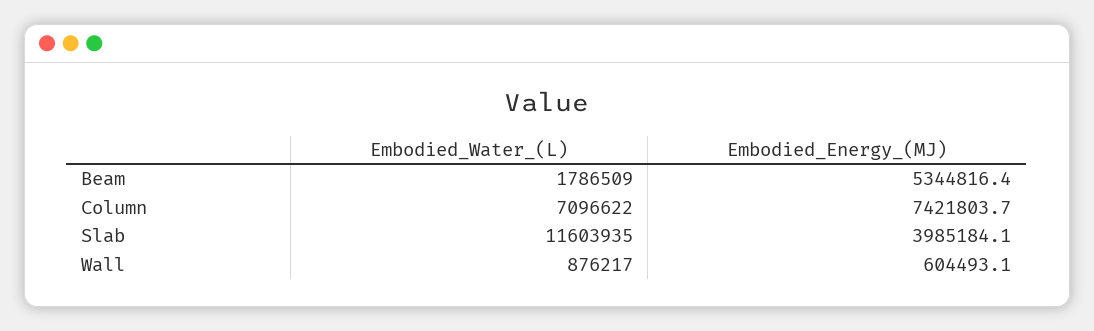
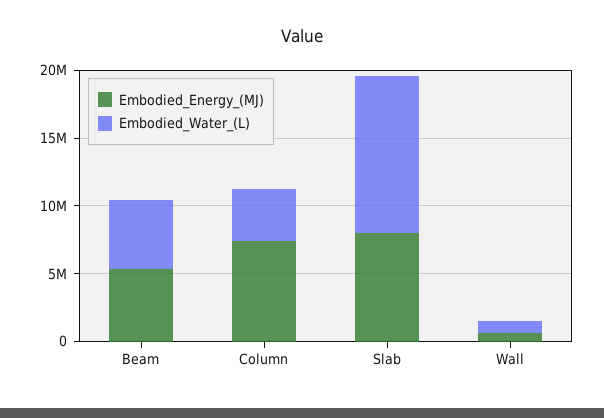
  {
    "Embodied_Water_(L)": {
-     "Beam": 1786509,
+     "Beam": 5000000,
-     "Column": 7096622,
+     "Column": 4000000,
      "Slab": 11603935,
      "Wall": 876217
    },
    "Embodied_Energy_(MJ)": {
      "Beam": 5344816.4,
      "Column": 7421803.7,
-     "Slab": 3985184.1,
+     "Slab": 8000000,
      "Wall": 604493.1
    }
  }

